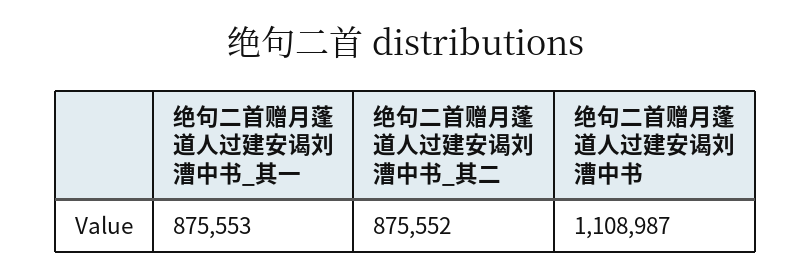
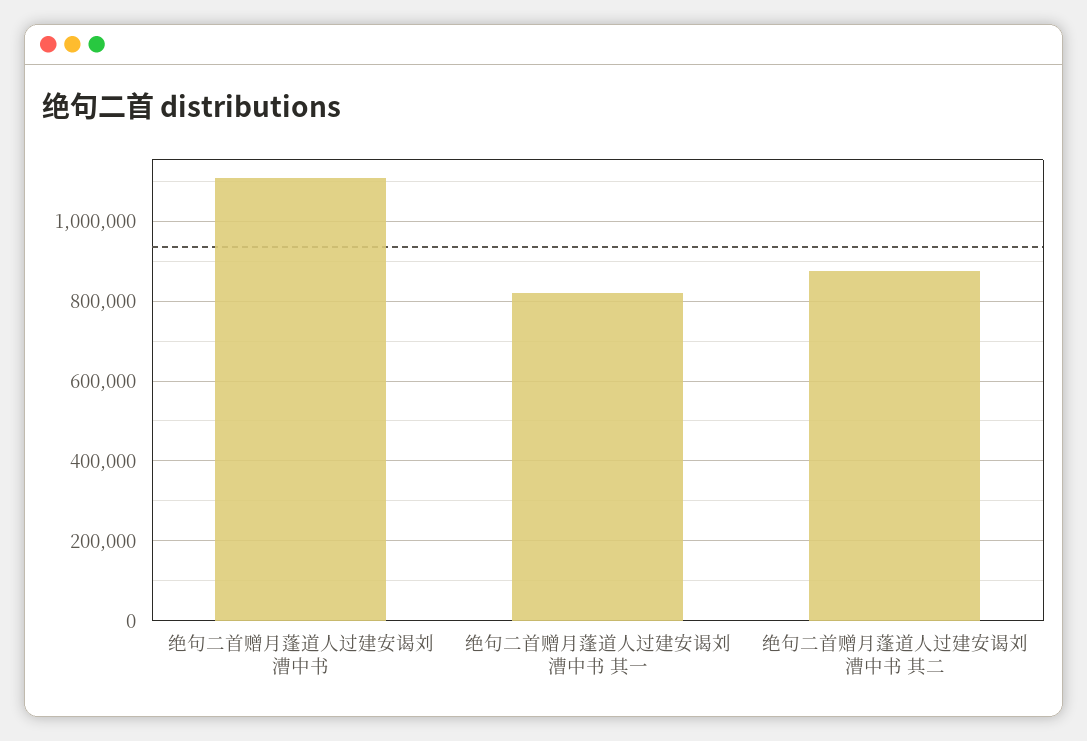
  {
-   "绝句二首赠月蓬道人过建安谒刘漕中书_其一": 875553,
+   "绝句二首赠月蓬道人过建安谒刘漕中书_其一": 820000,
    "绝句二首赠月蓬道人过建安谒刘漕中书_其二": 875552,
    "绝句二首赠月蓬道人过建安谒刘漕中书": 1108987
  }

